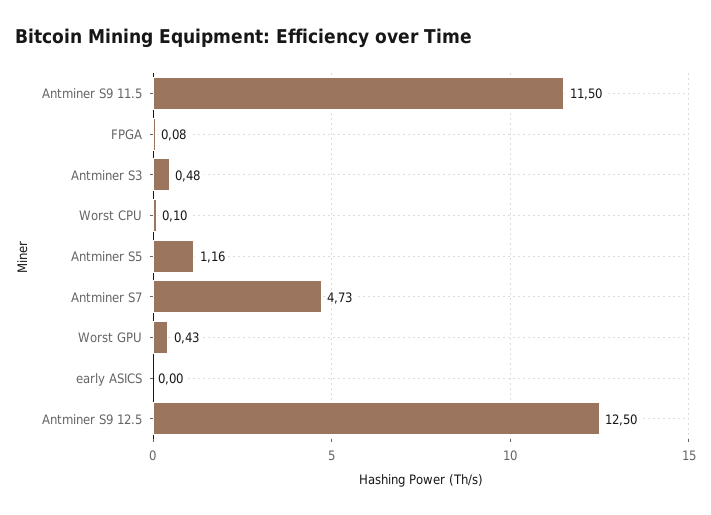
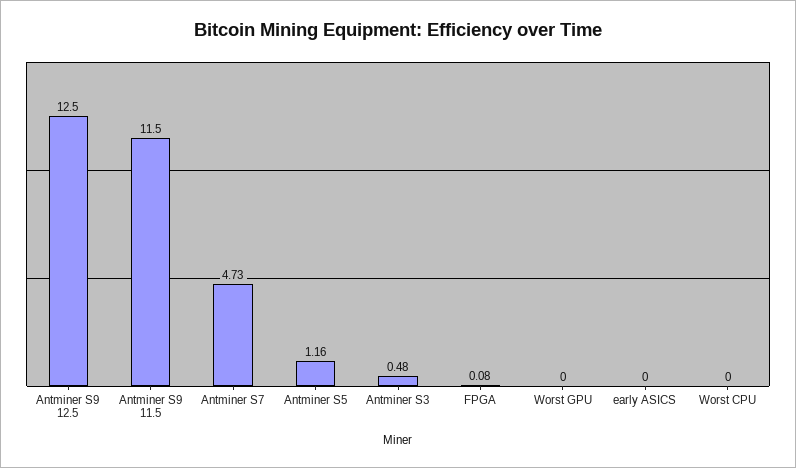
  {
    "Antminer S9 11.5": 11.5,
    "FPGA": 0.08,
    "Antminer S3": 0.48,
-   "Worst CPU": 0.1,
+   "Worst CPU": 0,
    "Antminer S5": 1.16,
    "Antminer S7": 4.73,
-   "Worst GPU": 0.43,
+   "Worst GPU": 0,
    "early ASICS": 0,
    "Antminer S9 12.5": 12.5
  }

